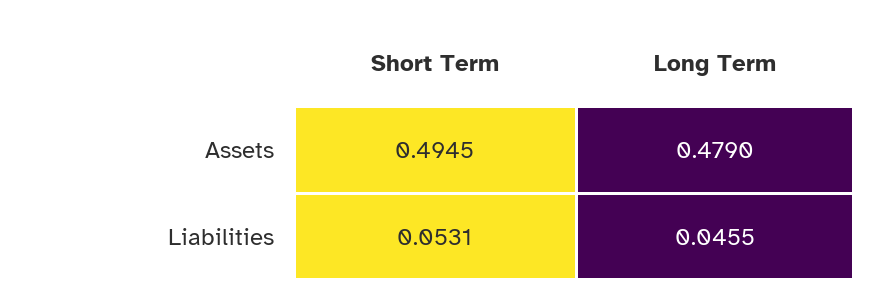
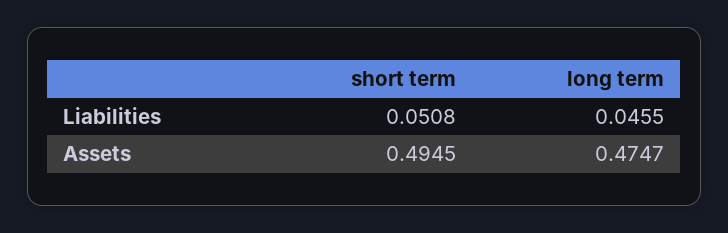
  {
    "Short Term": {
      "Assets": 0.4945,
-     "Liabilities": 0.0531
+     "Liabilities": 0.0508
    },
    "Long Term": {
-     "Assets": 0.479,
+     "Assets": 0.4747,
      "Liabilities": 0.0455
    }
  }

